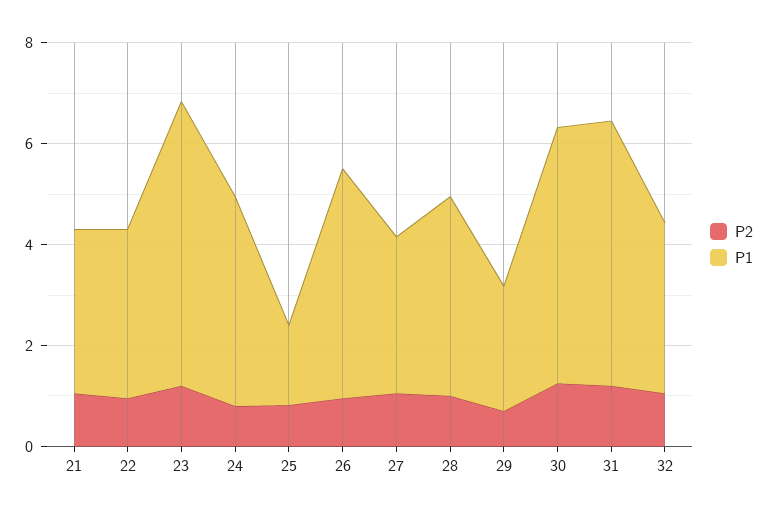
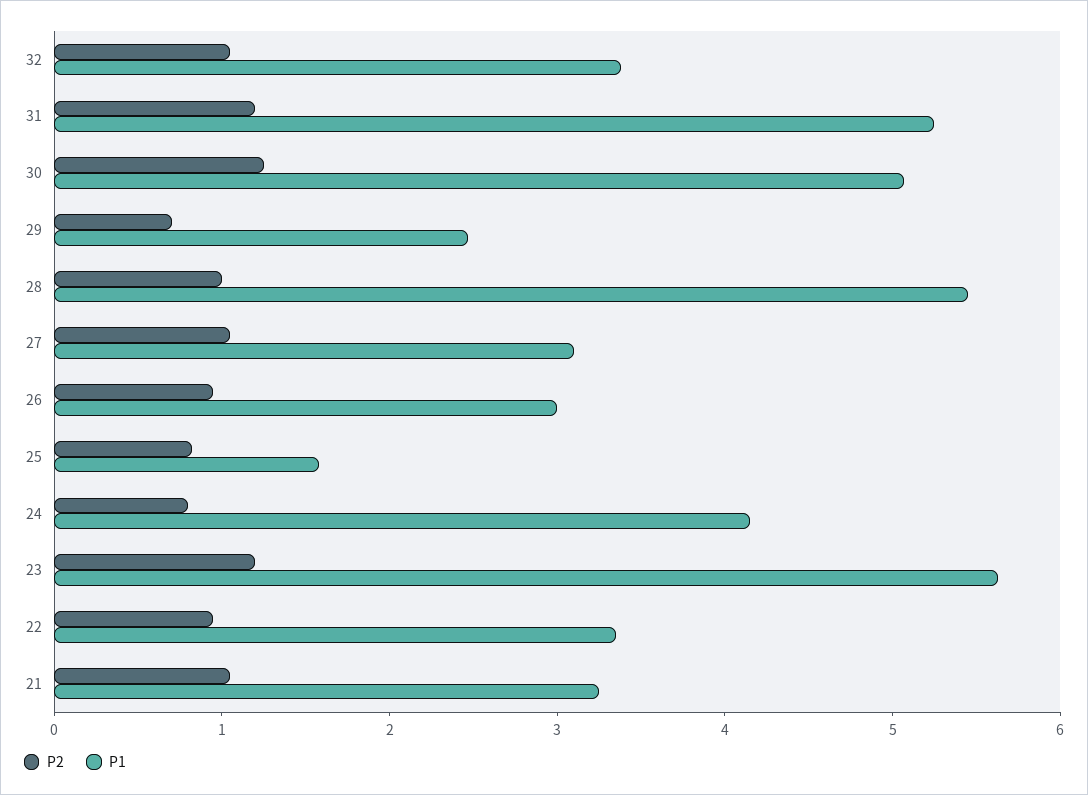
  {
    "P2": {
      "21": 1,
      "22": 1,
      "23": 1.2,
      "24": 0.8,
      "25": 0.8,
      "26": 1,
      "27": 1,
      "28": 1,
      "29": 0.8,
      "30": 1.2,
      "31": 1.2,
      "32": 1
    },
    "P1": {
      "21": 3.2,
      "22": 3.4,
      "23": 5.6,
      "24": 4.2,
      "25": 1.6,
-     "26": 4.5,
+     "26": 3,
      "27": 3.2,
-     "28": 4,
+     "28": 5.4,
      "29": 2.4,
      "30": 5,
      "31": 5.2,
      "32": 3.4
    }
  }

